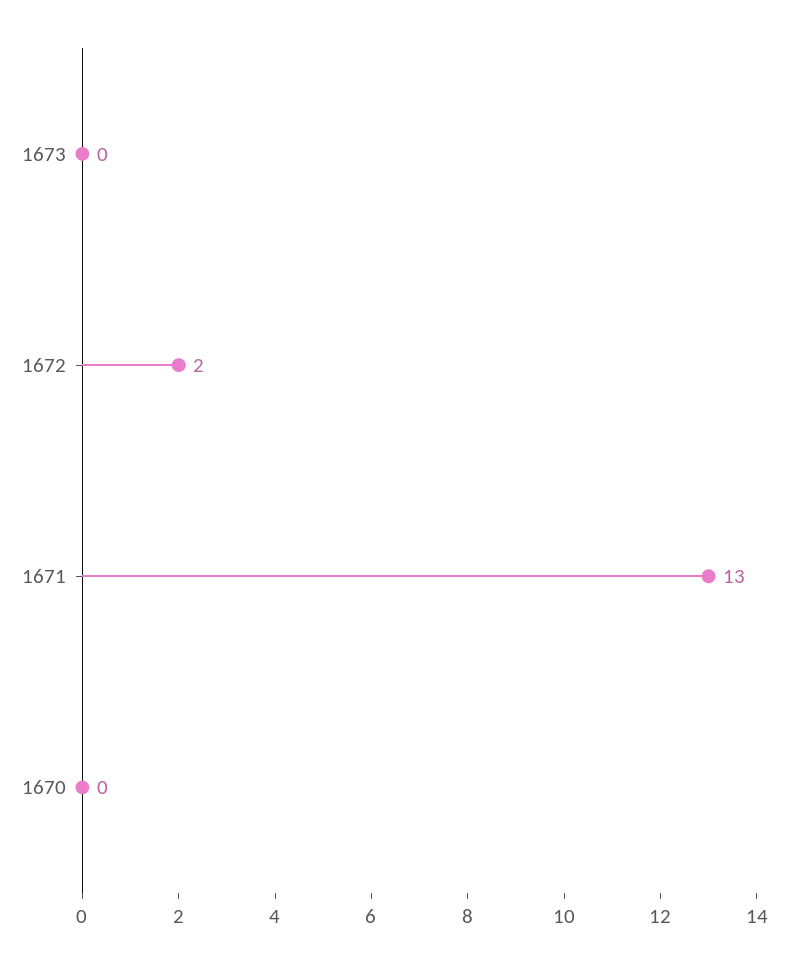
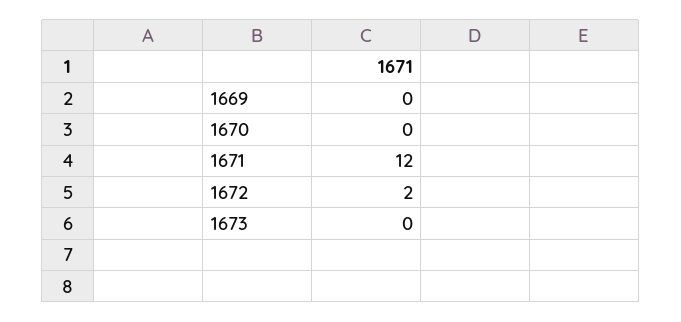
  {
    "1673": 0,
    "1672": 2,
-   "1671": 13,
+   "1671": 12,
-   "1670": 0
+   "1670": 0,
+   "1669": 0
  }

